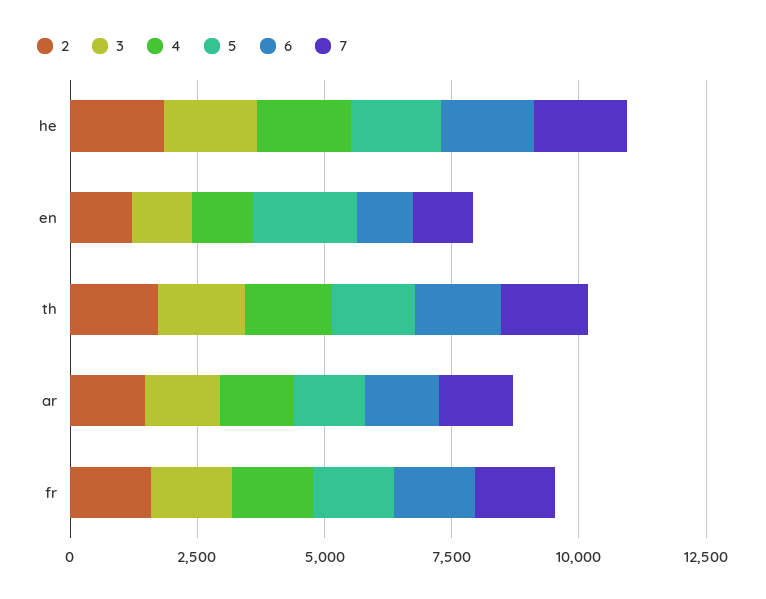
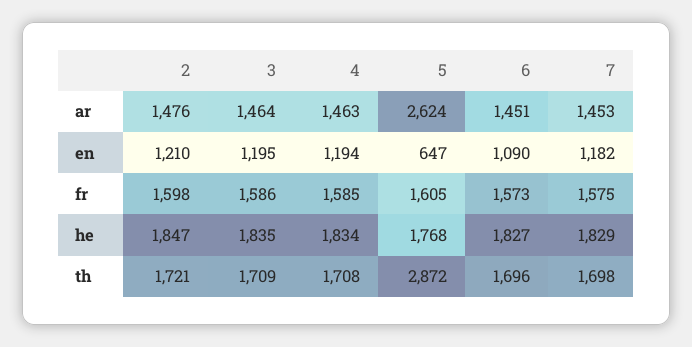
  {
    "2": {
      "he": 1847,
      "en": 1210,
      "th": 1721,
      "ar": 1476,
      "fr": 1598
    },
    "3": {
      "he": 1835,
      "en": 1195,
      "th": 1709,
      "ar": 1464,
      "fr": 1586
    },
    "4": {
      "he": 1834,
      "en": 1194,
      "th": 1708,
      "ar": 1463,
      "fr": 1585
    },
    "5": {
      "he": 1768,
-     "en": 2000,
+     "en": 647,
-     "th": 1500,
+     "th": 2872,
-     "ar": 1500,
+     "ar": 2624,
      "fr": 1605
    },
    "6": {
      "he": 1827,
      "en": 1090,
      "th": 1696,
      "ar": 1451,
      "fr": 1573
    },
    "7": {
      "he": 1829,
      "en": 1182,
      "th": 1698,
      "ar": 1453,
      "fr": 1575
    }
  }

